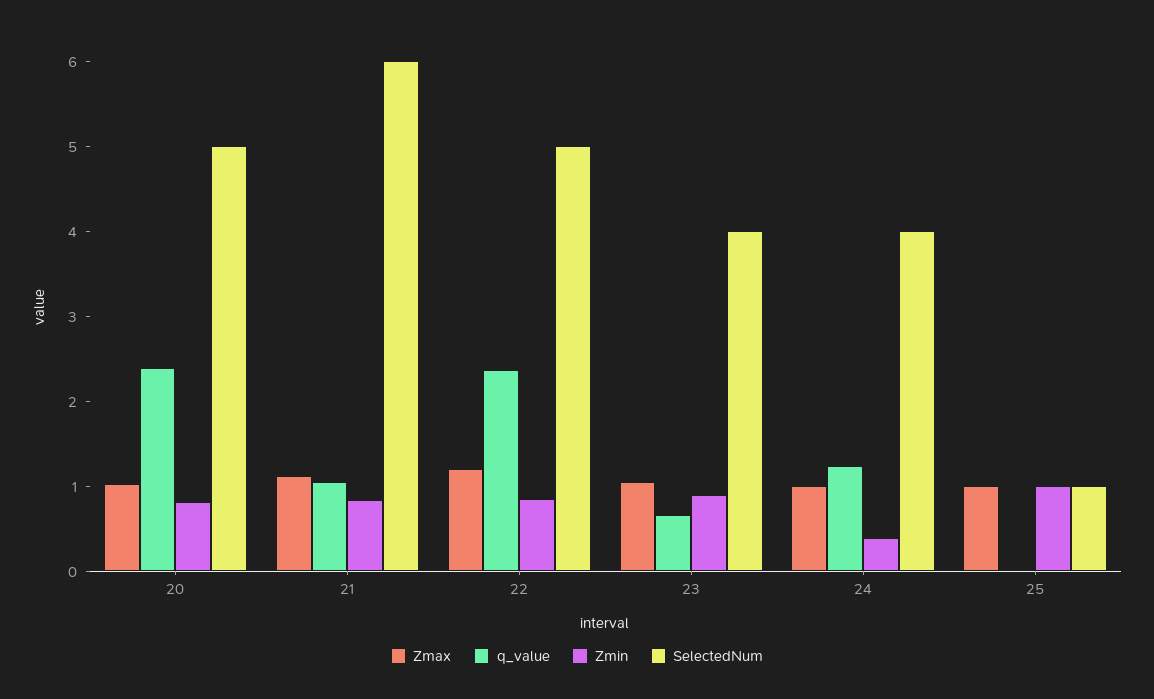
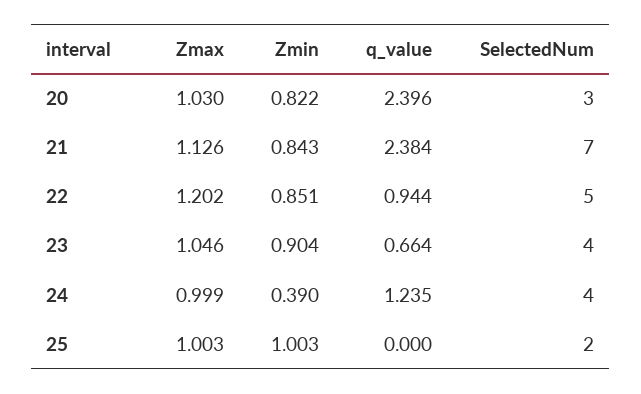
  {
    "Zmax": {
      "20": 1.03,
      "21": 1.126,
      "22": 1.202,
      "23": 1.046,
      "24": 0.999,
      "25": 1.003
    },
    "q_value": {
      "20": 2.396,
-     "21": 1,
+     "21": 2.384,
-     "22": 2.4,
+     "22": 0.944,
      "23": 0.664,
      "24": 1.235,
      "25": 0
    },
    "Zmin": {
      "20": 0.822,
      "21": 0.843,
      "22": 0.851,
      "23": 0.904,
      "24": 0.39,
      "25": 1.003
    },
    "SelectedNum": {
-     "20": 5,
+     "20": 3,
-     "21": 6,
+     "21": 7,
      "22": 5,
      "23": 4,
      "24": 4,
-     "25": 1
+     "25": 2
    }
  }

